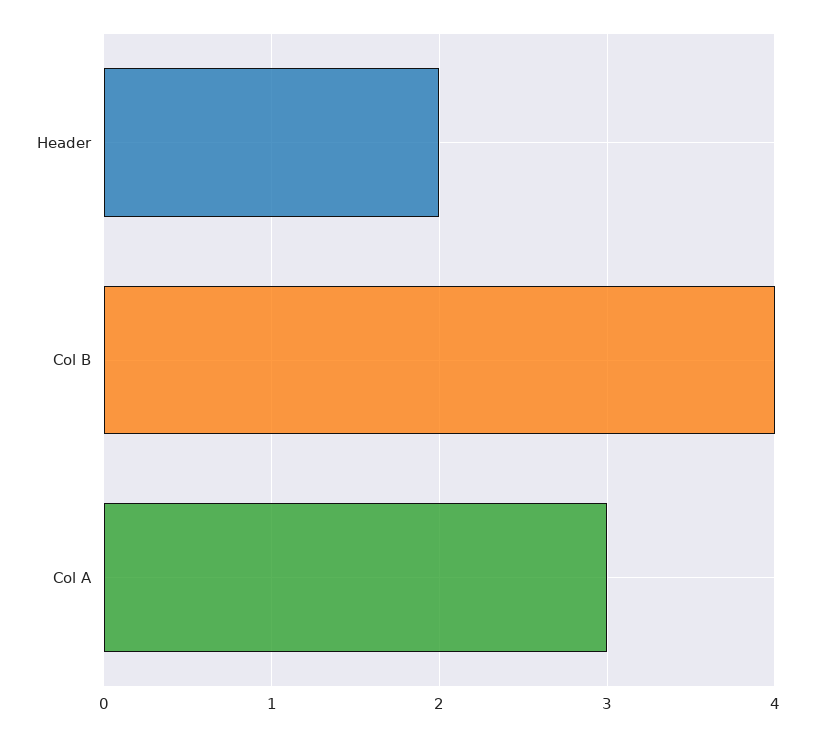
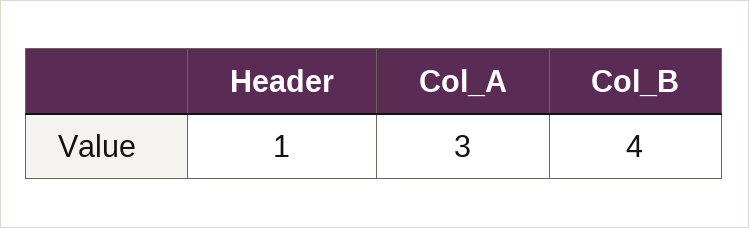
  {
-   "Header": 2,
+   "Header": 1,
    "Col B": 4,
    "Col A": 3
  }

